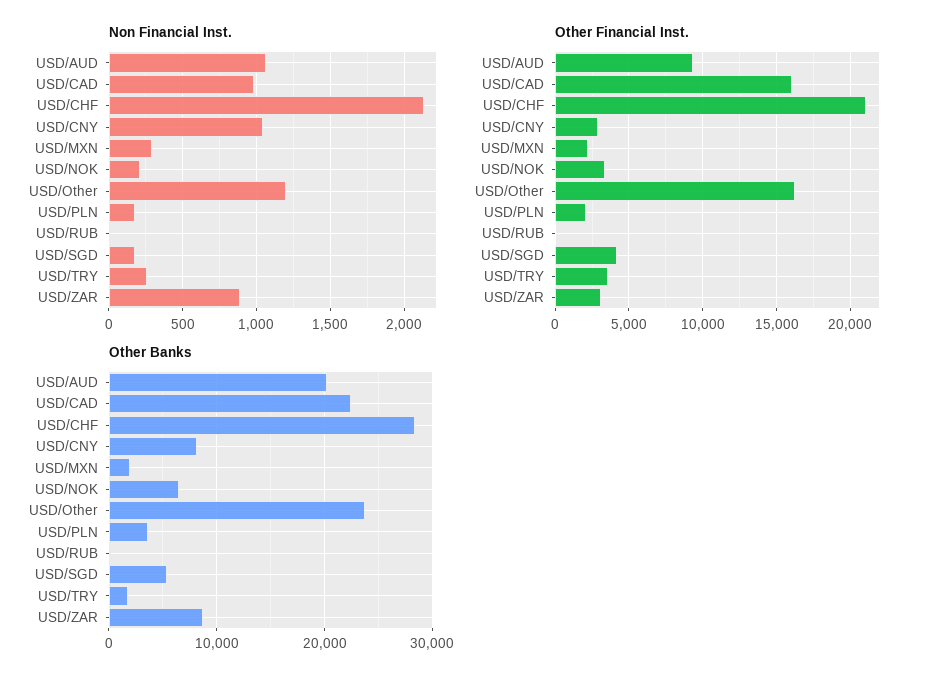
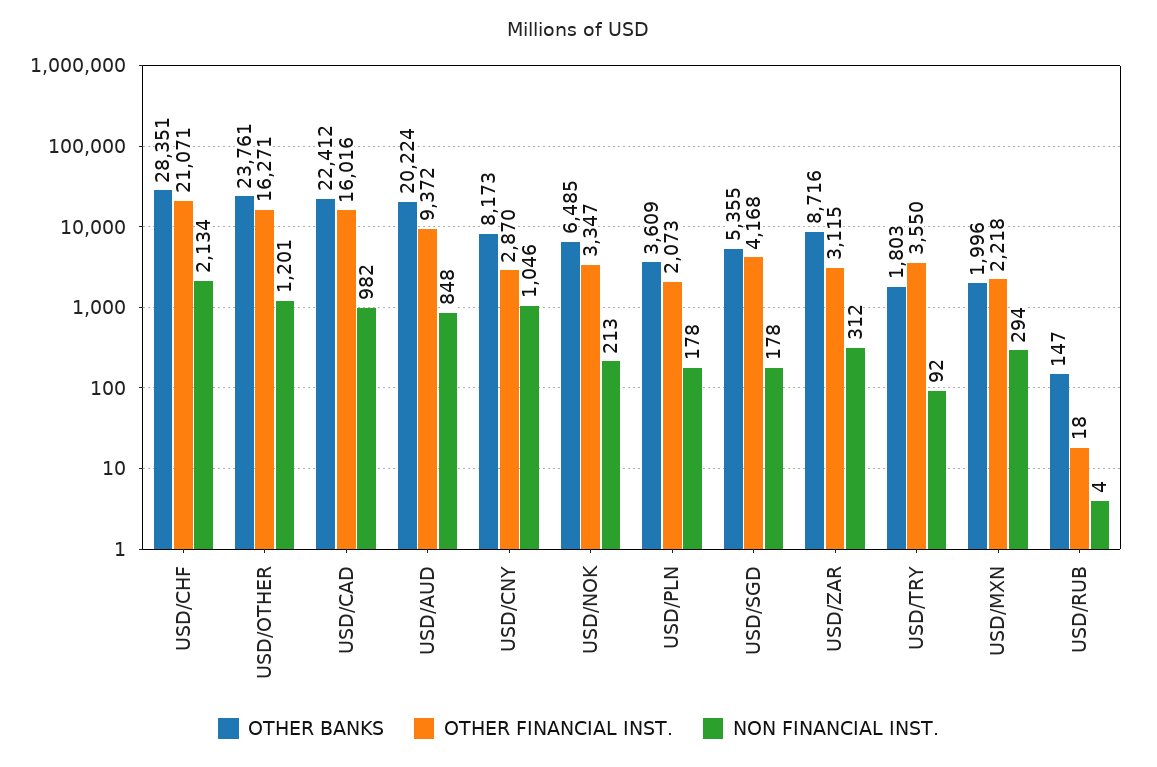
  {
    "Non Financial Inst.": {
-     "USD/AUD": 1050,
+     "USD/AUD": 848,
      "USD/CAD": 982,
      "USD/CHF": 2134,
      "USD/CNY": 1046,
      "USD/MXN": 294,
      "USD/NOK": 213,
      "USD/Other": 1201,
      "USD/PLN": 178,
      "USD/RUB": 4,
      "USD/SGD": 178,
-     "USD/TRY": 250,
+     "USD/TRY": 92,
-     "USD/ZAR": 900
+     "USD/ZAR": 312
    },
    "Other Financial Inst.": {
      "USD/AUD": 9372,
      "USD/CAD": 16016,
      "USD/CHF": 21071,
      "USD/CNY": 2870,
      "USD/MXN": 2218,
      "USD/NOK": 3347,
      "USD/Other": 16271,
      "USD/PLN": 2073,
      "USD/RUB": 18,
      "USD/SGD": 4168,
      "USD/TRY": 3550,
      "USD/ZAR": 3115
    },
    "Other Banks": {
      "USD/AUD": 20224,
      "USD/CAD": 22412,
      "USD/CHF": 28351,
      "USD/CNY": 8173,
      "USD/MXN": 1996,
      "USD/NOK": 6485,
      "USD/Other": 23761,
      "USD/PLN": 3609,
      "USD/RUB": 147,
      "USD/SGD": 5355,
      "USD/TRY": 1803,
      "USD/ZAR": 8716
    }
  }

